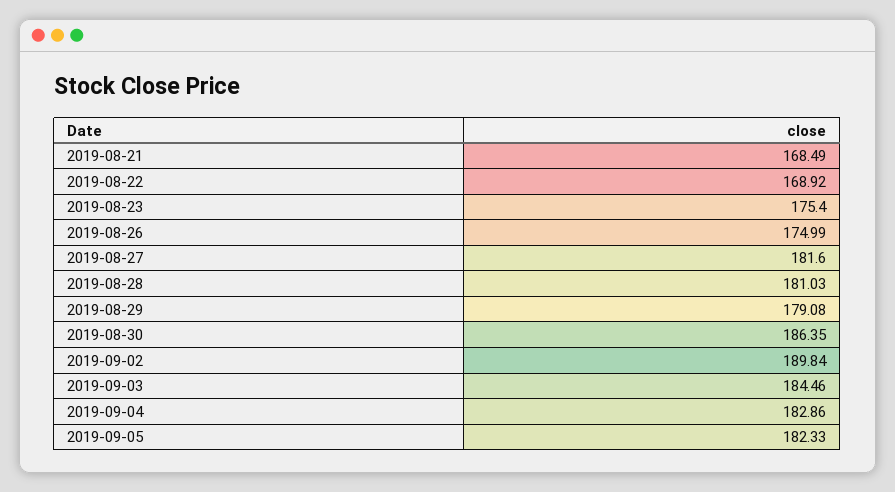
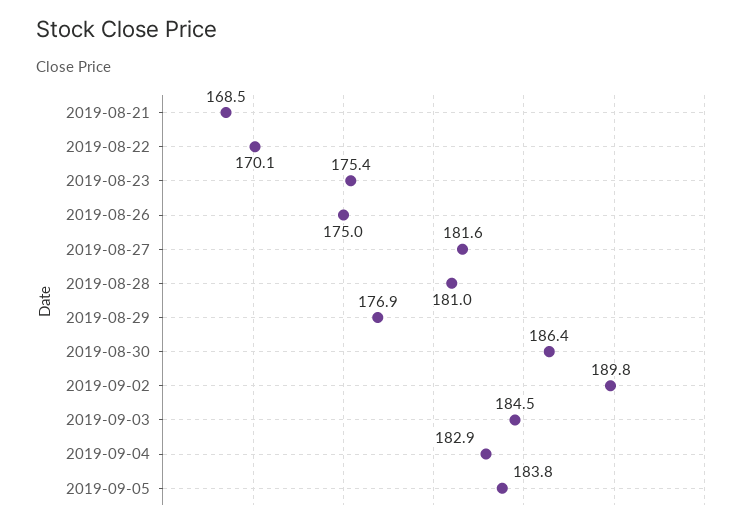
  {
    "2019-08-21": 168.49,
-   "2019-08-22": 168.92,
+   "2019-08-22": 170.1,
    "2019-08-23": 175.4,
    "2019-08-26": 174.99,
    "2019-08-27": 181.6,
    "2019-08-28": 181.03,
-   "2019-08-29": 179.08,
+   "2019-08-29": 176.9,
    "2019-08-30": 186.35,
    "2019-09-02": 189.84,
    "2019-09-03": 184.46,
    "2019-09-04": 182.86,
-   "2019-09-05": 182.33
+   "2019-09-05": 183.8
  }

